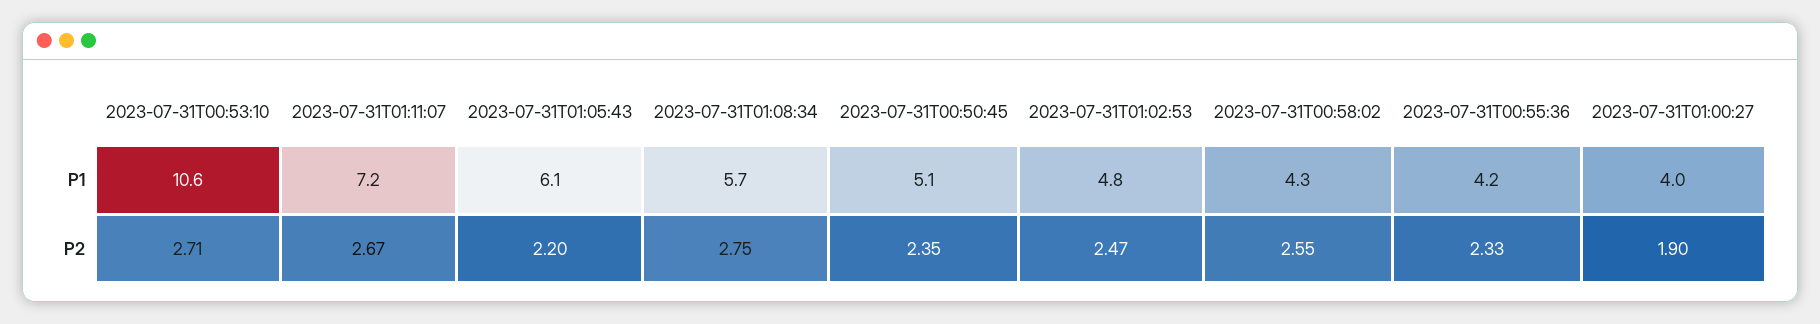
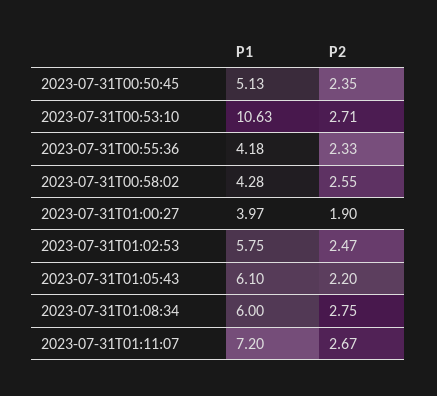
  {
    "2023-07-31T00:53:10": {
      "P1": 10.63,
      "P2": 2.71
    },
    "2023-07-31T01:11:07": {
      "P1": 7.2,
      "P2": 2.67
    },
    "2023-07-31T01:05:43": {
      "P1": 6.1,
      "P2": 2.2
    },
    "2023-07-31T01:08:34": {
-     "P1": 5.7,
+     "P1": 6,
      "P2": 2.75
    },
    "2023-07-31T00:50:45": {
      "P1": 5.13,
      "P2": 2.35
    },
    "2023-07-31T01:02:53": {
-     "P1": 4.8,
+     "P1": 5.75,
      "P2": 2.47
    },
    "2023-07-31T00:58:02": {
      "P1": 4.28,
      "P2": 2.55
    },
    "2023-07-31T00:55:36": {
      "P1": 4.18,
      "P2": 2.33
    },
    "2023-07-31T01:00:27": {
      "P1": 3.97,
      "P2": 1.9
    }
  }

